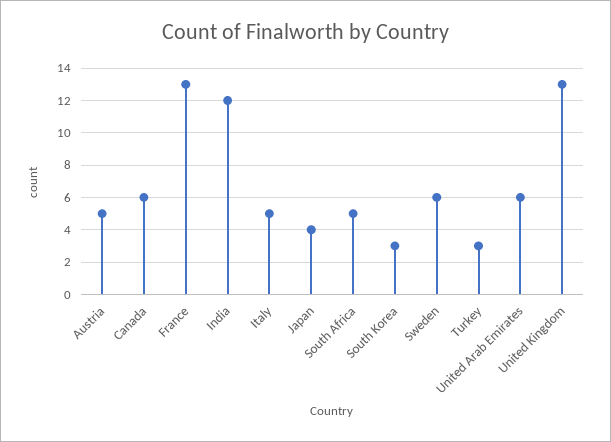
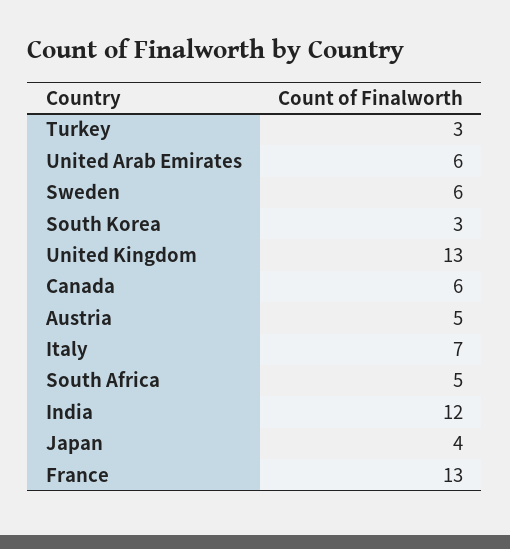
  {
    "Austria": 5,
    "Canada": 6,
    "France": 13,
    "India": 12,
-   "Italy": 5,
+   "Italy": 7,
    "Japan": 4,
    "South Africa": 5,
    "South Korea": 3,
    "Sweden": 6,
    "Turkey": 3,
    "United Arab Emirates": 6,
    "United Kingdom": 13
  }

